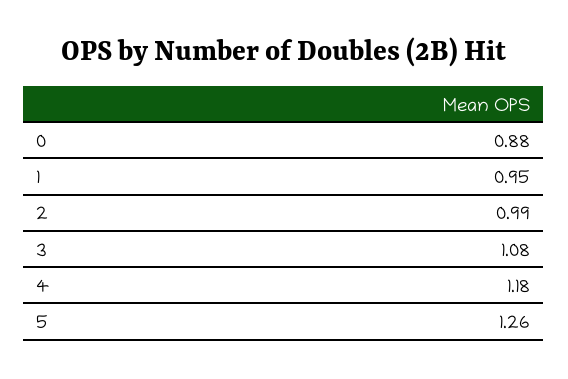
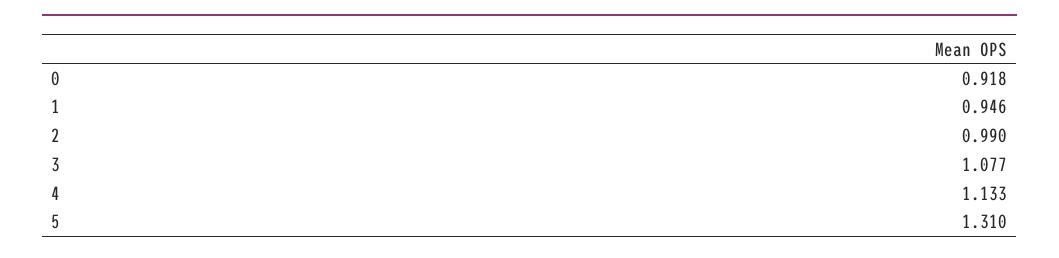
  {
-   "0": 0.88,
+   "0": 0.918,
    "1": 0.946,
    "2": 0.99,
    "3": 1.077,
-   "4": 1.18,
+   "4": 1.133,
-   "5": 1.26
+   "5": 1.31
  }

